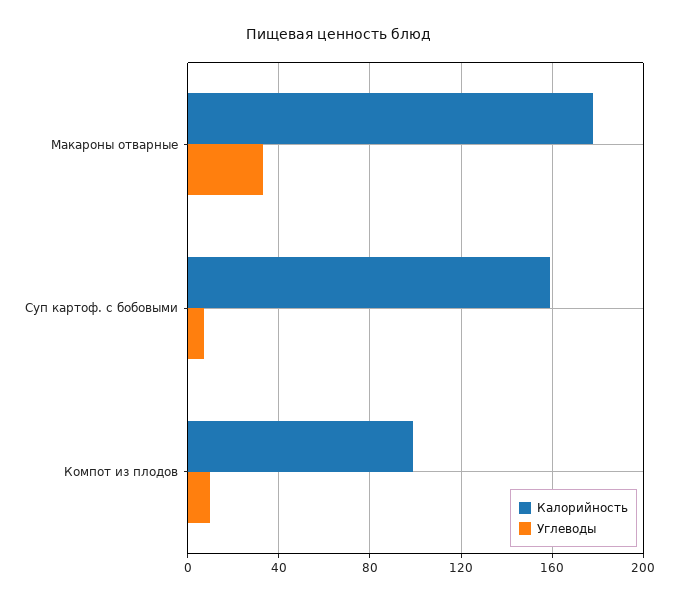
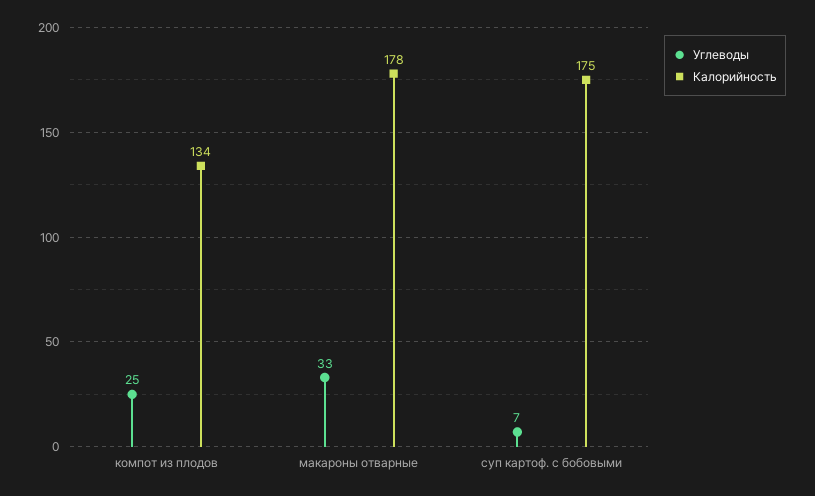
  {
    "Калорийность": {
      "Макароны отварные": 178,
-     "Суп картоф. с бобовыми": 160,
+     "Суп картоф. с бобовыми": 175,
-     "Компот из плодов": 100
+     "Компот из плодов": 134
    },
    "Углеводы": {
      "Макароны отварные": 33,
      "Суп картоф. с бобовыми": 7,
-     "Компот из плодов": 10
+     "Компот из плодов": 25
    }
  }

